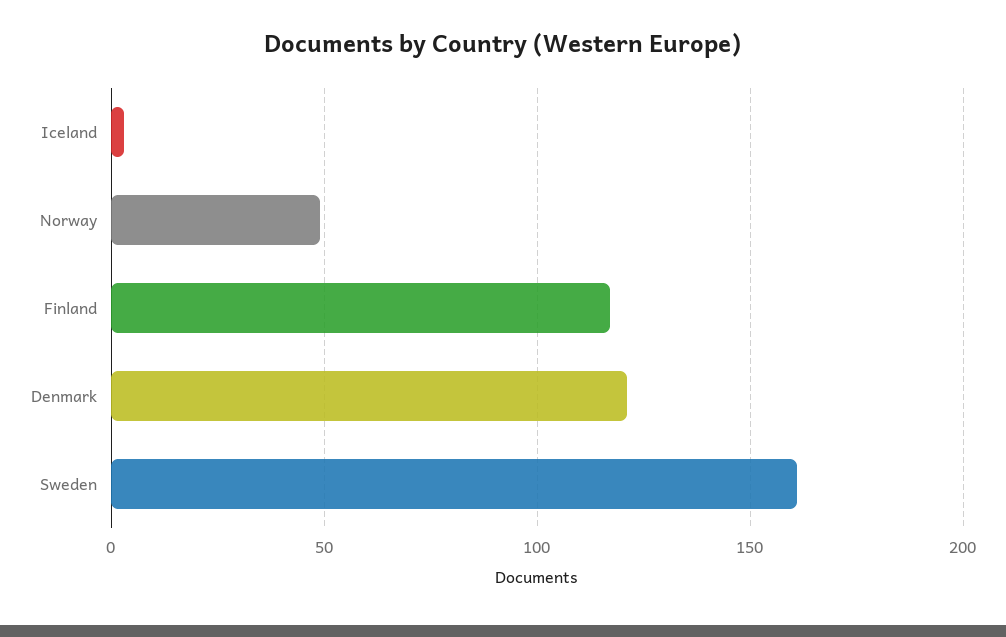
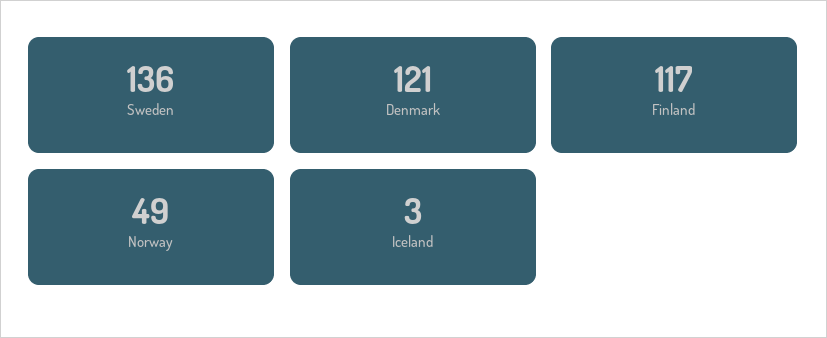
  {
    "Iceland": 3,
    "Norway": 49,
    "Finland": 117,
    "Denmark": 121,
-   "Sweden": 160
+   "Sweden": 136
  }

